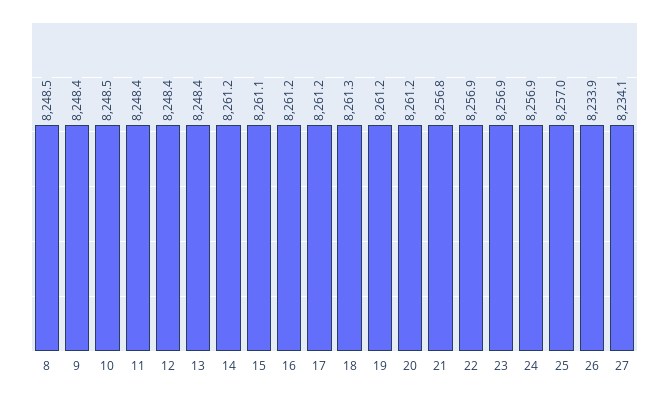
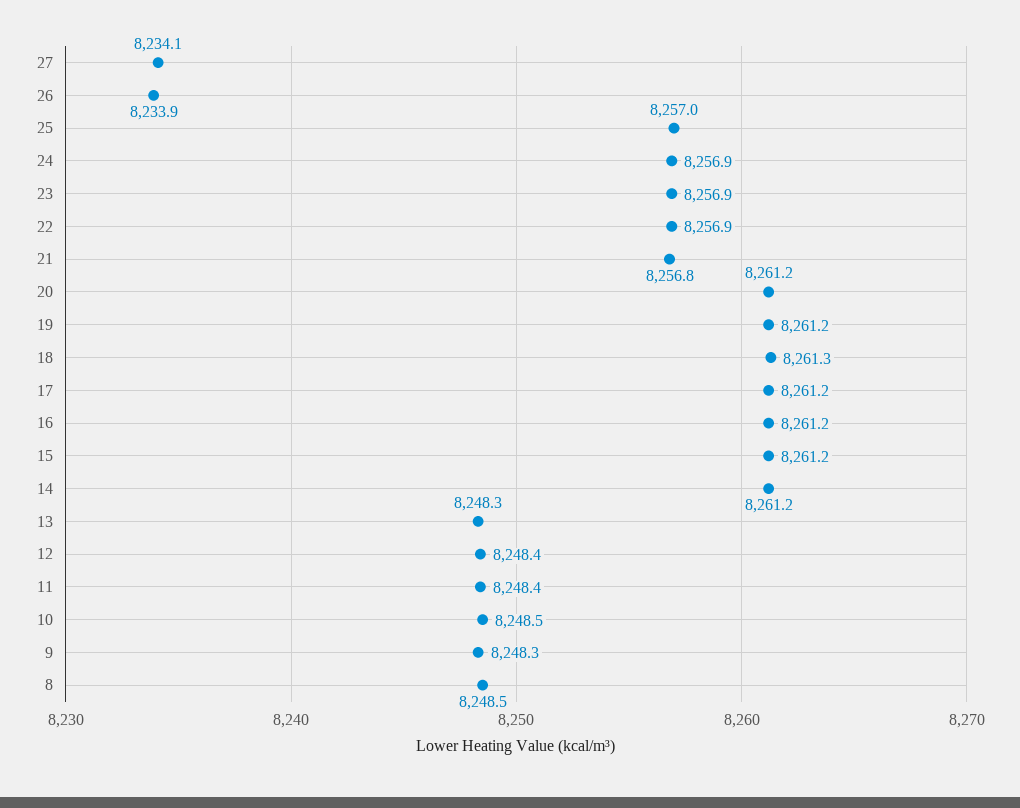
  {
    "8": 8248.5,
-   "9": 8248.4,
+   "9": 8248.3,
    "10": 8248.5,
    "11": 8248.4,
    "12": 8248.4,
-   "13": 8248.4,
+   "13": 8248.3,
    "14": 8261.2,
-   "15": 8261.1,
+   "15": 8261.2,
    "16": 8261.2,
    "17": 8261.2,
    "18": 8261.3,
    "19": 8261.2,
    "20": 8261.2,
    "21": 8256.8,
    "22": 8256.9,
    "23": 8256.9,
    "24": 8256.9,
    "25": 8257,
    "26": 8233.9,
    "27": 8234.1
  }

